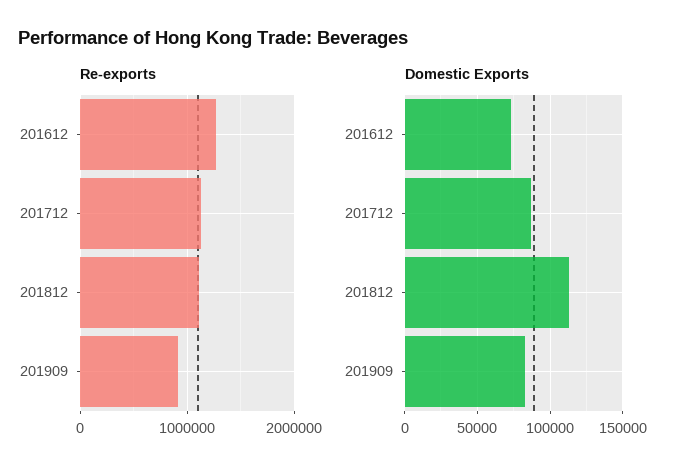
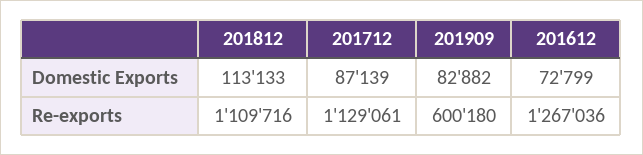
  {
    "Re-exports": {
      "201612": 1267036,
      "201712": 1129061,
      "201812": 1109716,
-     "201909": 900000
+     "201909": 600180
    },
    "Domestic Exports": {
      "201612": 72799,
      "201712": 87139,
      "201812": 113133,
      "201909": 82882
    }
  }

